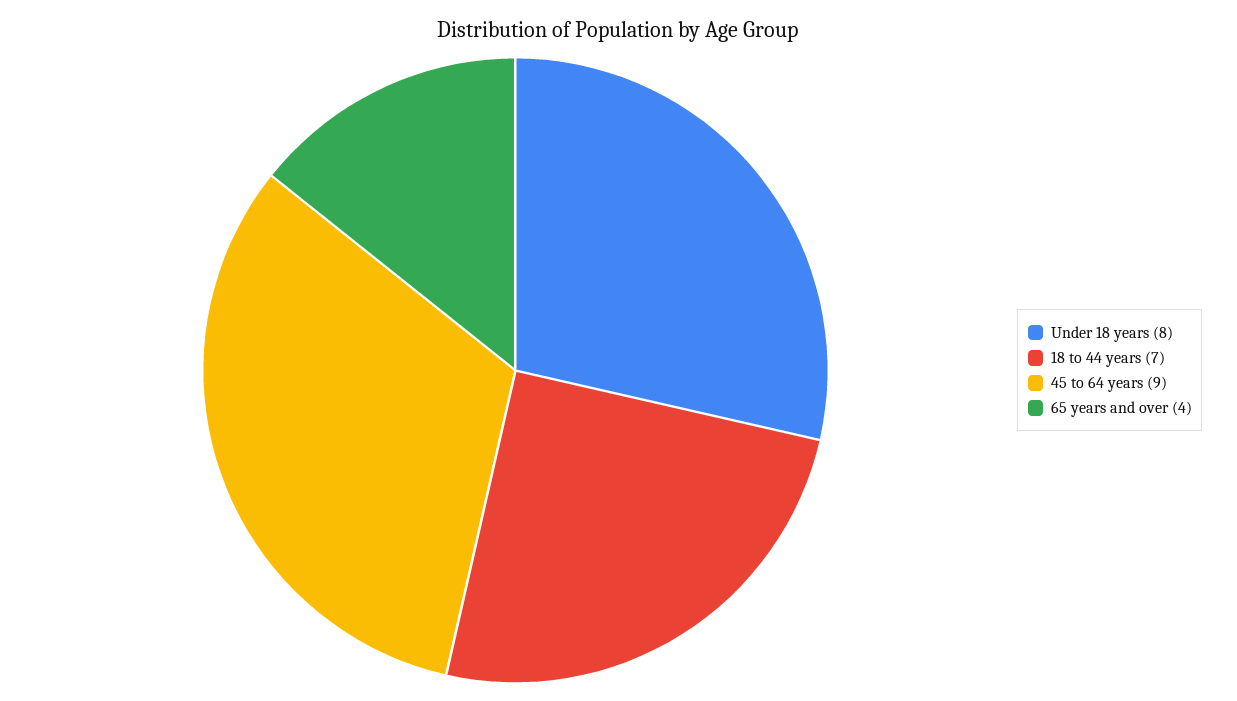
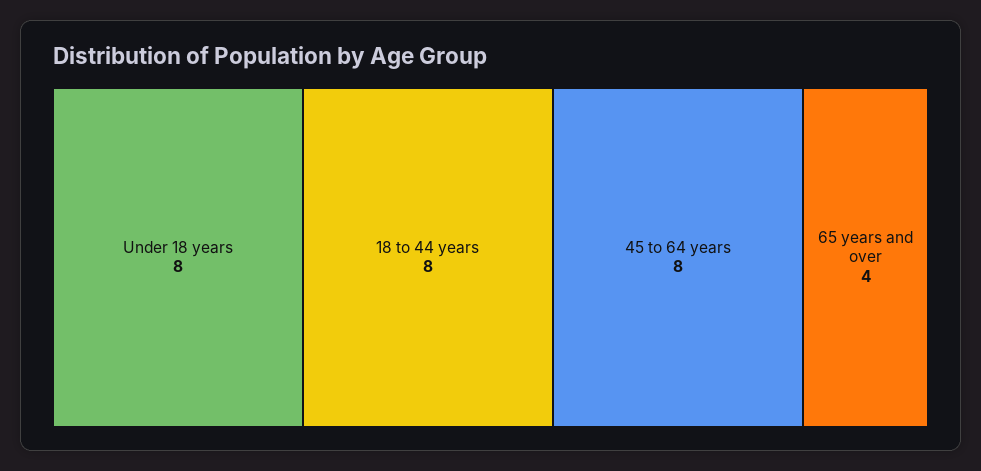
  {
    "Under 18 years": 8,
-   "18 to 44 years": 7,
+   "18 to 44 years": 8,
-   "45 to 64 years": 9,
+   "45 to 64 years": 8,
    "65 years and over": 4
  }

